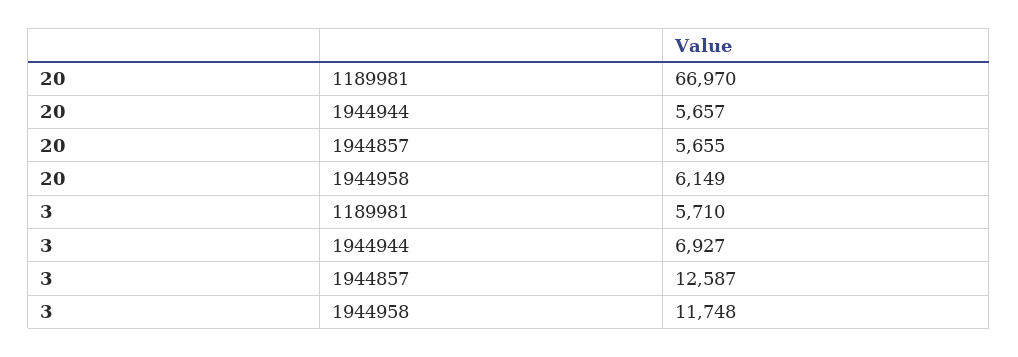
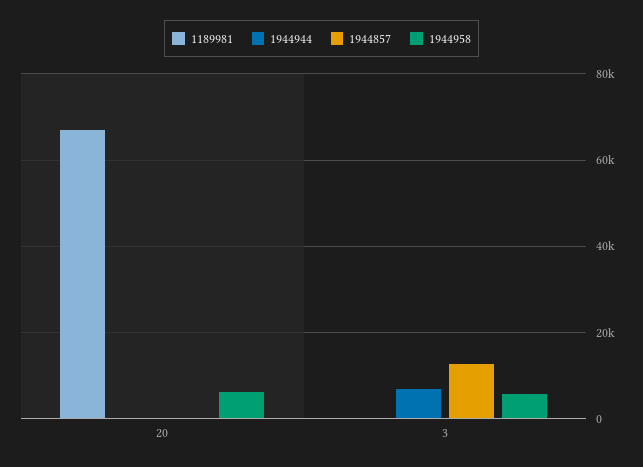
  {
    "1189981": {
      "20": 66970,
-     "3": 5710
+     "3": 0
    },
    "1944944": {
-     "20": 5657,
+     "20": 0,
      "3": 6927
    },
    "1944857": {
-     "20": 5655,
+     "20": 0,
      "3": 12587
    },
    "1944958": {
      "20": 6149,
-     "3": 11748
+     "3": 6000
    }
  }

